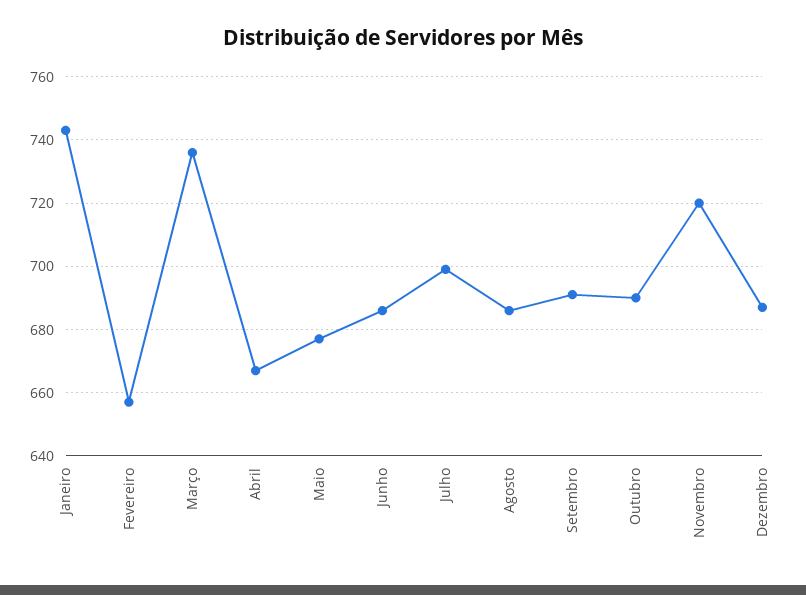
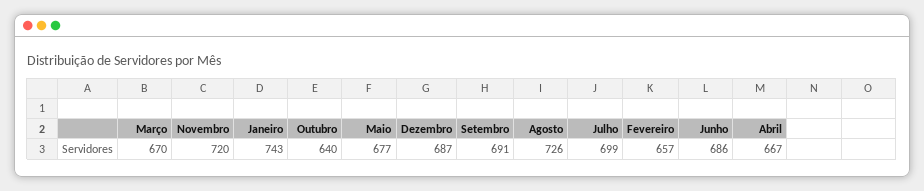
  {
    "Janeiro": 743,
    "Fevereiro": 657,
-   "Março": 735,
+   "Março": 670,
    "Abril": 667,
    "Maio": 677,
    "Junho": 686,
    "Julho": 699,
-   "Agosto": 685,
+   "Agosto": 726,
    "Setembro": 691,
-   "Outubro": 690,
+   "Outubro": 640,
    "Novembro": 720,
    "Dezembro": 687
  }

